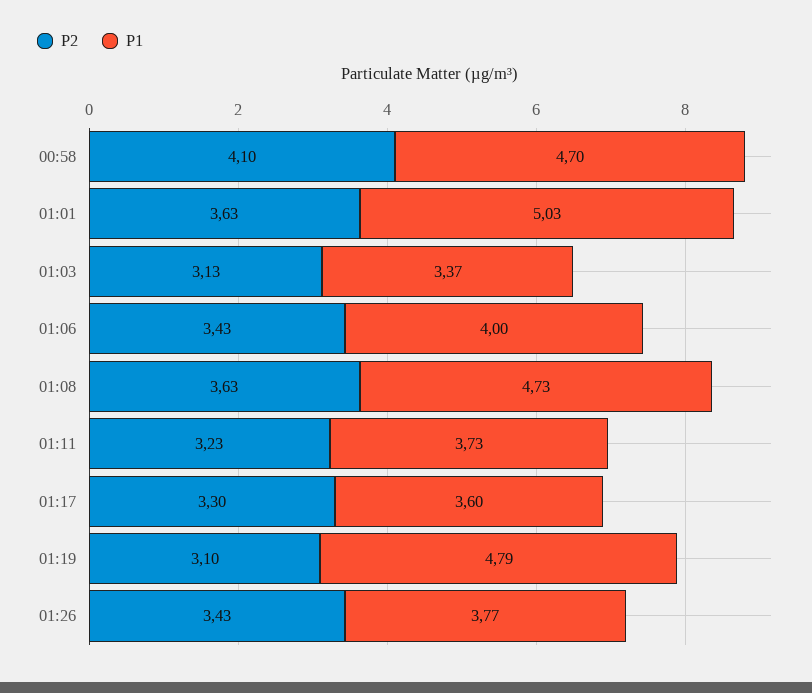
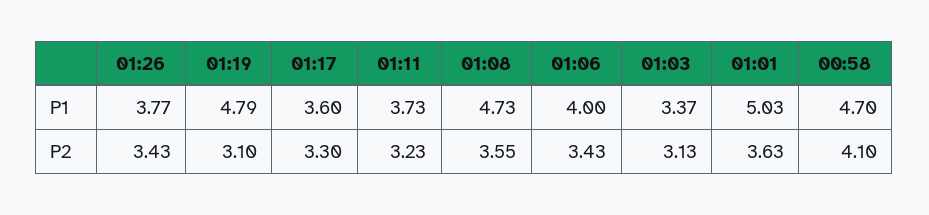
  {
    "P2": {
      "00:58": 4.1,
      "01:01": 3.63,
      "01:03": 3.13,
      "01:06": 3.43,
-     "01:08": 3.63,
+     "01:08": 3.55,
      "01:11": 3.23,
      "01:17": 3.3,
      "01:19": 3.1,
      "01:26": 3.43
    },
    "P1": {
      "00:58": 4.7,
      "01:01": 5.03,
      "01:03": 3.37,
      "01:06": 4,
      "01:08": 4.73,
      "01:11": 3.73,
      "01:17": 3.6,
      "01:19": 4.79,
      "01:26": 3.77
    }
  }

